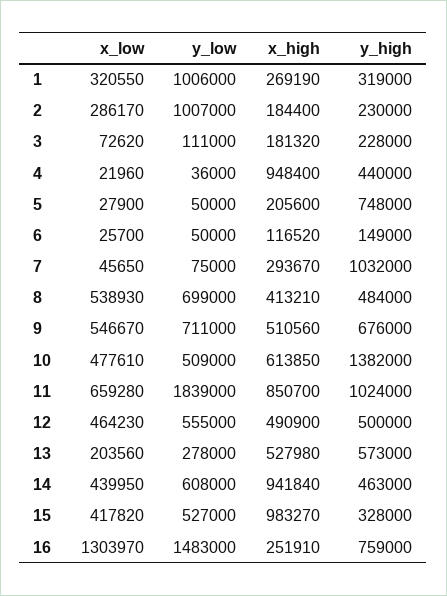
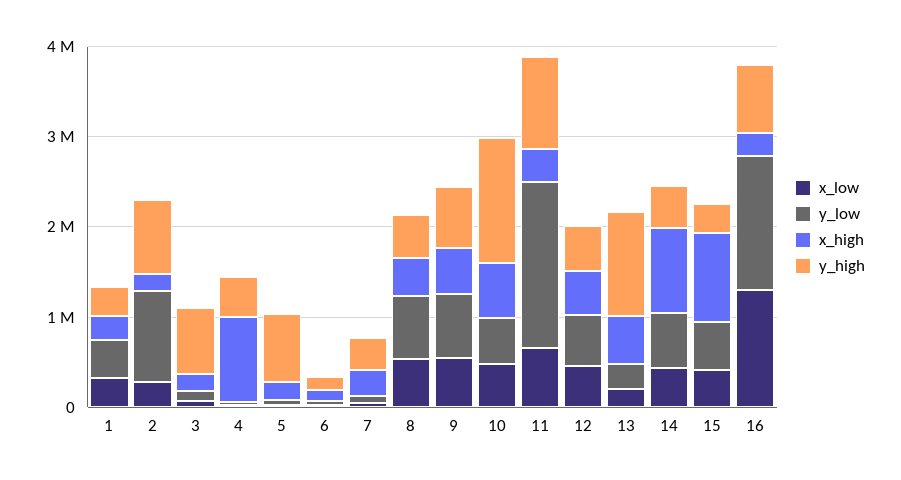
  {
    "x_low": {
      "1": 320550,
      "2": 286170,
      "3": 72620,
      "4": 21960,
      "5": 27900,
      "6": 25700,
      "7": 45650,
      "8": 538930,
      "9": 546670,
      "10": 477610,
      "11": 659280,
      "12": 464230,
      "13": 203560,
      "14": 439950,
      "15": 417820,
      "16": 1303970
    },
    "y_low": {
-     "1": 1006000,
+     "1": 400000,
      "2": 1007000,
      "3": 111000,
      "4": 36000,
      "5": 50000,
      "6": 50000,
      "7": 75000,
      "8": 699000,
      "9": 711000,
      "10": 509000,
      "11": 1839000,
      "12": 555000,
      "13": 278000,
      "14": 608000,
      "15": 527000,
      "16": 1483000
    },
    "x_high": {
      "1": 269190,
      "2": 184400,
      "3": 181320,
      "4": 948400,
      "5": 205600,
      "6": 116520,
      "7": 293670,
      "8": 413210,
      "9": 510560,
      "10": 613850,
-     "11": 850700,
+     "11": 400000,
      "12": 490900,
      "13": 527980,
      "14": 941840,
      "15": 983270,
      "16": 251910
    },
    "y_high": {
      "1": 319000,
-     "2": 230000,
+     "2": 800000,
-     "3": 228000,
+     "3": 800000,
      "4": 440000,
      "5": 748000,
      "6": 149000,
-     "7": 1032000,
+     "7": 400000,
      "8": 484000,
      "9": 676000,
      "10": 1382000,
      "11": 1024000,
      "12": 500000,
-     "13": 573000,
+     "13": 1200000,
      "14": 463000,
      "15": 328000,
      "16": 759000
    }
  }

